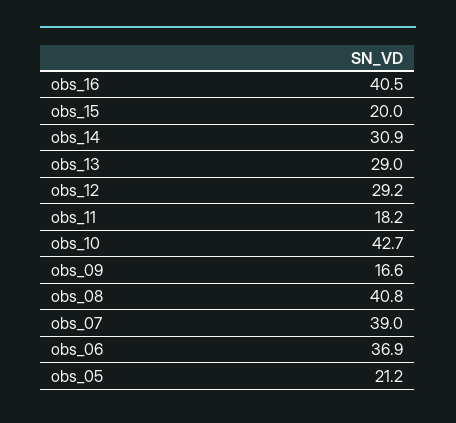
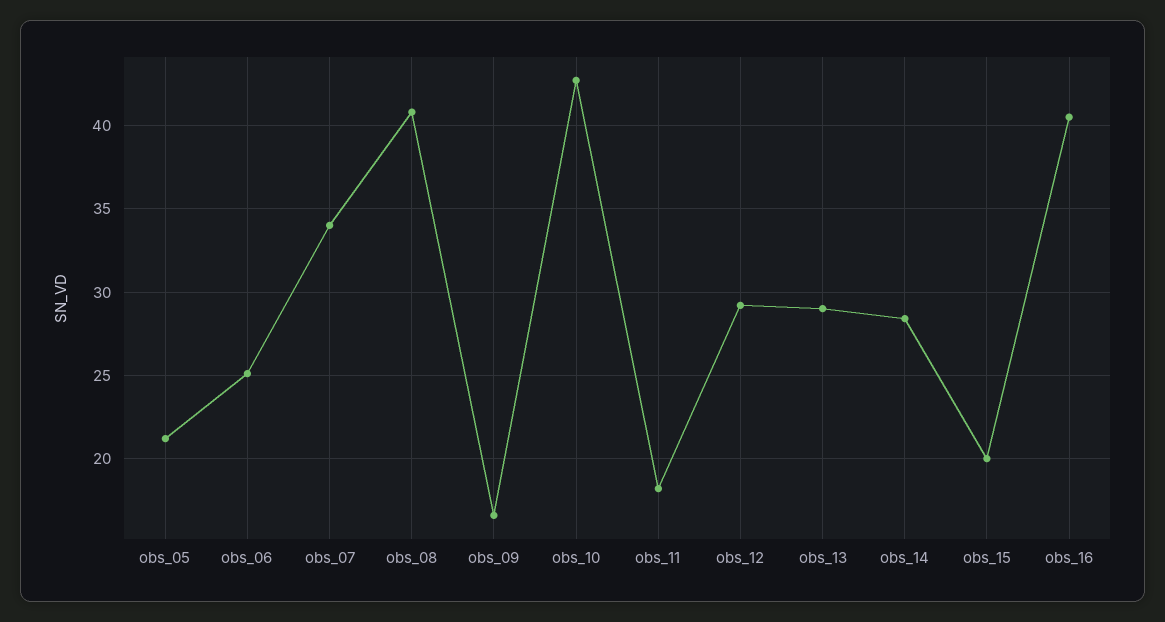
  {
    "obs_16": 40.5,
    "obs_15": 20,
-   "obs_14": 30.9,
+   "obs_14": 28.5,
    "obs_13": 29,
    "obs_12": 29.2,
    "obs_11": 18.2,
    "obs_10": 42.7,
    "obs_09": 16.6,
    "obs_08": 40.8,
-   "obs_07": 39,
+   "obs_07": 34,
-   "obs_06": 36.9,
+   "obs_06": 25,
    "obs_05": 21.2
  }

